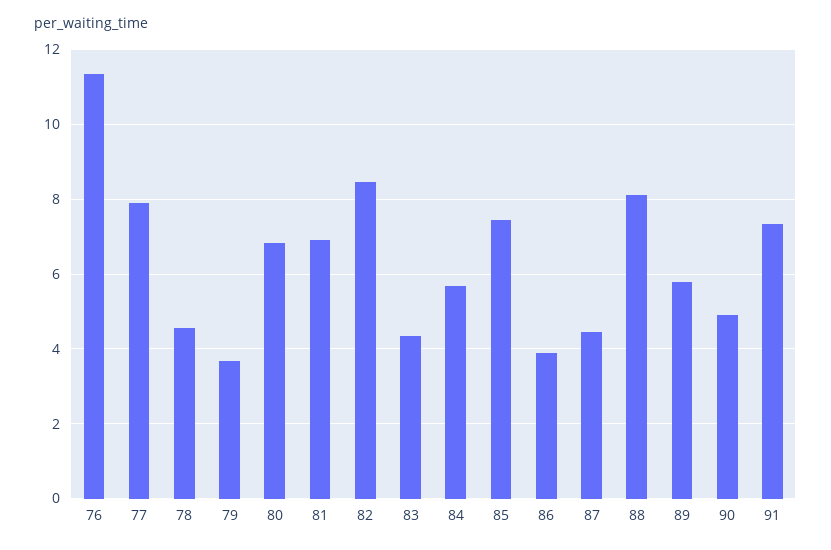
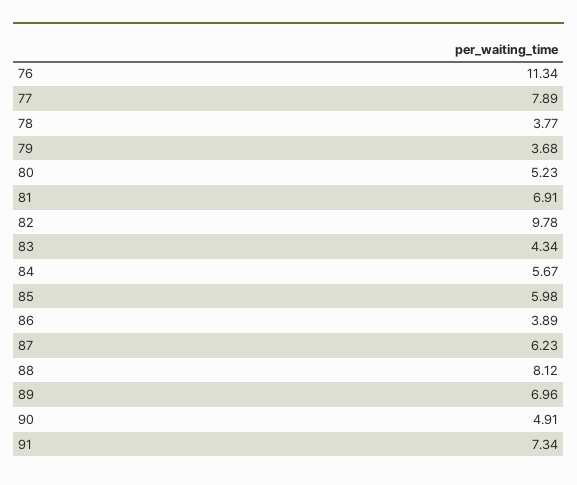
  {
    "76": 11.34,
    "77": 7.89,
-   "78": 4.6,
+   "78": 3.77,
    "79": 3.68,
-   "80": 6.8,
+   "80": 5.23,
    "81": 6.91,
-   "82": 8.4,
+   "82": 9.78,
    "83": 4.34,
    "84": 5.67,
-   "85": 7.4,
+   "85": 5.98,
    "86": 3.89,
-   "87": 4.4,
+   "87": 6.23,
    "88": 8.12,
-   "89": 5.8,
+   "89": 6.96,
    "90": 4.91,
    "91": 7.34
  }

